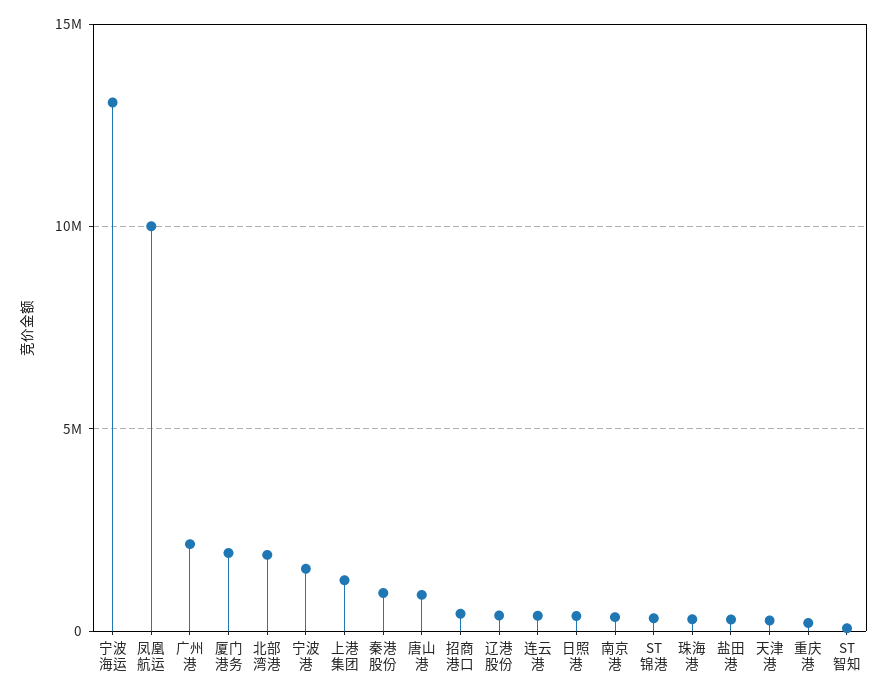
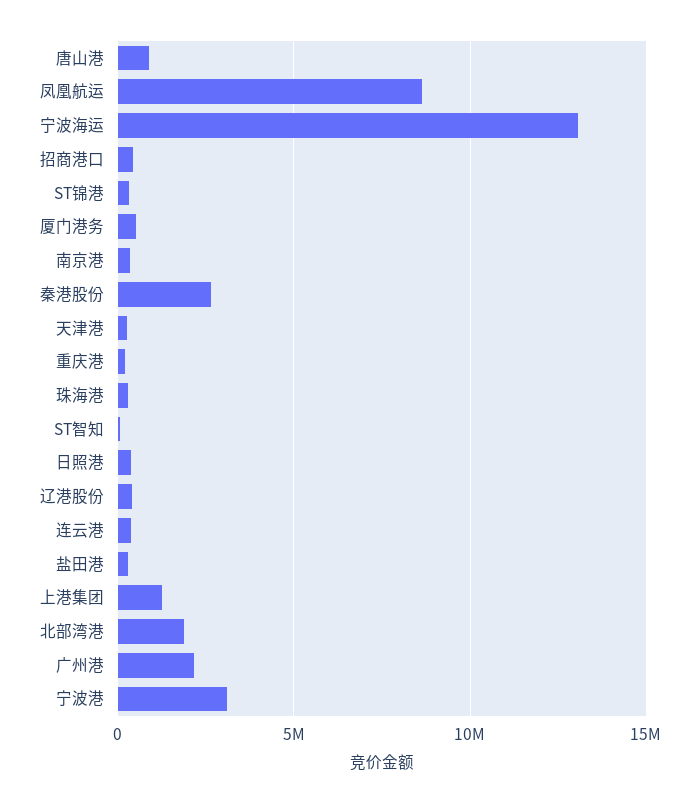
  {
    "宁波海运": 13000000,
-   "凤凰航运": 10000000,
+   "凤凰航运": 8500000,
    "广州港": 2000000,
-   "厦门港务": 2000000,
+   "厦门港务": 500000,
    "北部湾港": 2000000,
-   "宁波港": 1500000,
+   "宁波港": 3000000,
    "上港集团": 1500000,
-   "秦港股份": 1000000,
+   "秦港股份": 2500000,
    "唐山港": 1000000,
    "招商港口": 500000,
    "辽港股份": 500000,
    "连云港": 500000,
    "日照港": 500000,
    "南京港": 500000,
    "ST锦港": 500000,
    "珠海港": 500000,
    "盐田港": 500000,
    "天津港": 500000,
    "重庆港": 0,
    "ST智知": 0
  }

